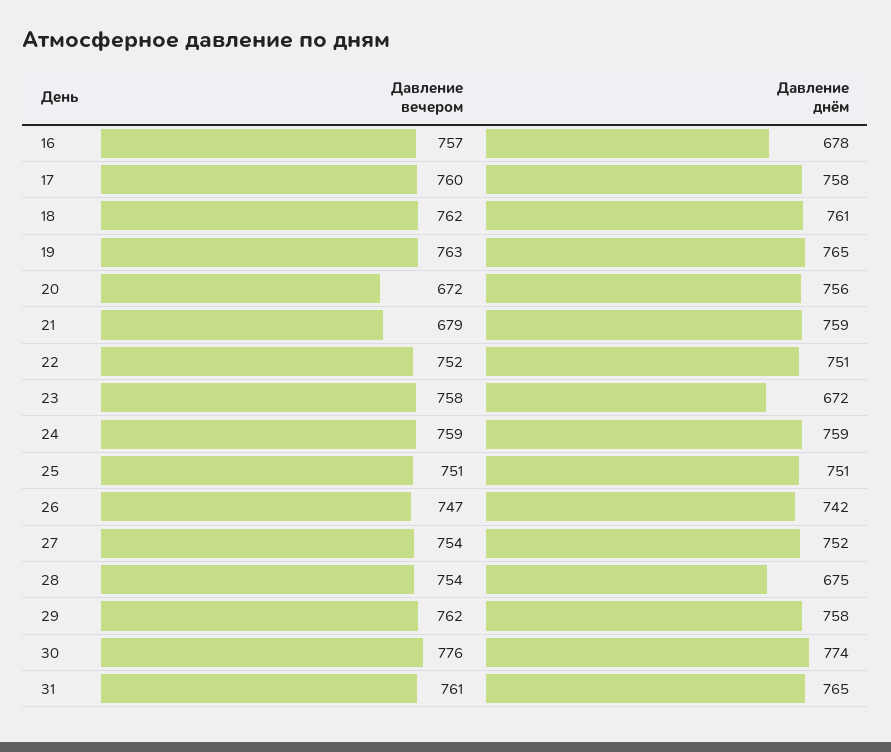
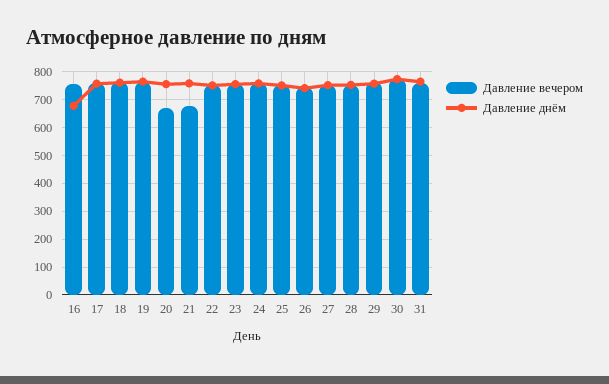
  {
    "Давление вечером": {
      "16": 757,
      "17": 760,
      "18": 762,
      "19": 763,
      "20": 672,
      "21": 679,
      "22": 752,
      "23": 758,
      "24": 759,
      "25": 751,
      "26": 747,
      "27": 754,
      "28": 754,
      "29": 762,
      "30": 776,
      "31": 761
    },
    "Давление днём": {
      "16": 678,
      "17": 758,
      "18": 761,
      "19": 765,
      "20": 756,
      "21": 759,
      "22": 751,
-     "23": 672,
+     "23": 750,
      "24": 759,
      "25": 751,
      "26": 742,
      "27": 752,
-     "28": 675,
+     "28": 750,
      "29": 758,
      "30": 774,
      "31": 765
    }
  }

